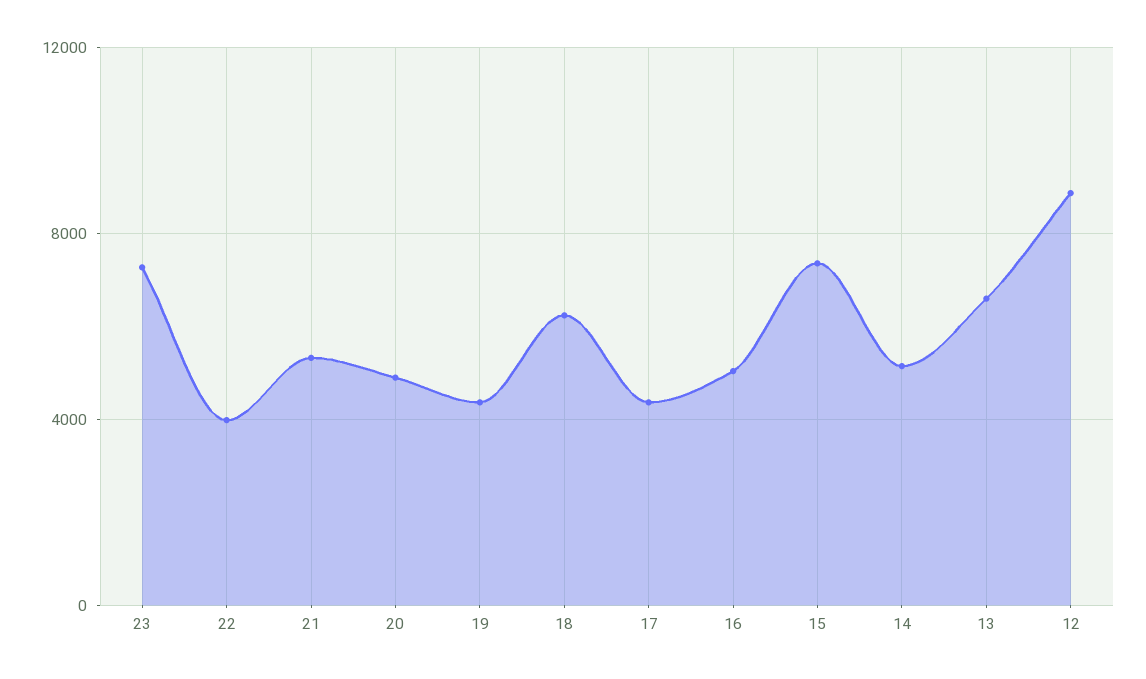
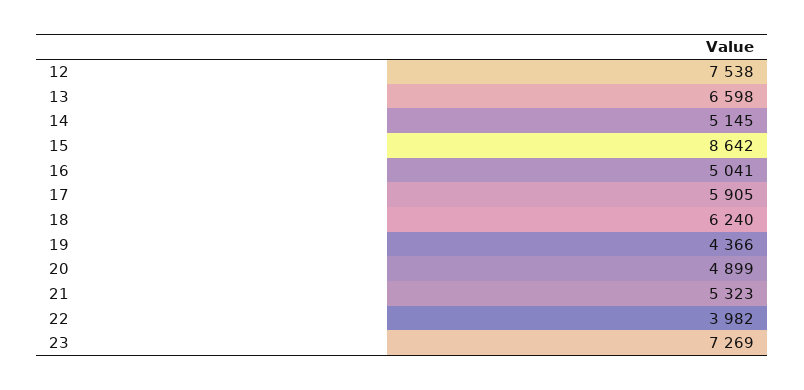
  {
    "23": 7269,
    "22": 3982,
    "21": 5323,
    "20": 4899,
    "19": 4366,
    "18": 6240,
-   "17": 4500,
+   "17": 5905,
    "16": 5041,
-   "15": 7500,
+   "15": 8642,
    "14": 5145,
    "13": 6598,
-   "12": 9000
+   "12": 7538
  }

